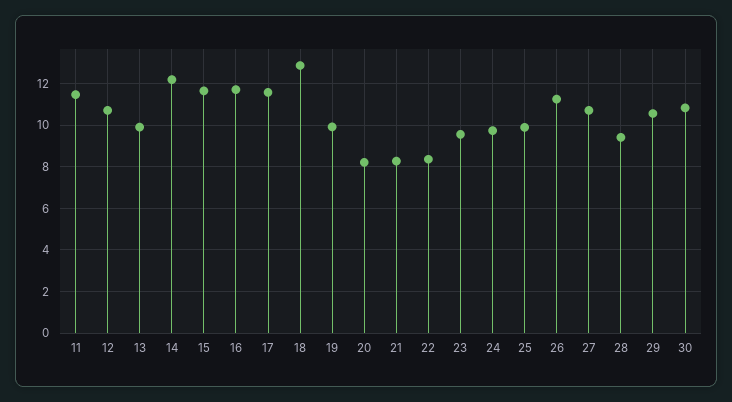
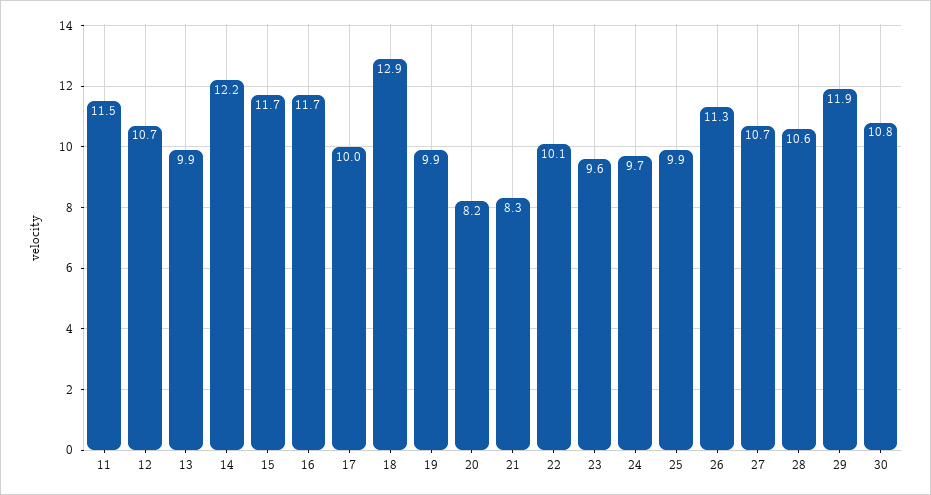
  {
    "11": 11.5,
    "12": 10.7,
    "13": 9.9,
    "14": 12.2,
    "15": 11.7,
    "16": 11.7,
-   "17": 11.5,
+   "17": 10,
    "18": 12.9,
    "19": 9.9,
    "20": 8.2,
    "21": 8.3,
-   "22": 8.5,
+   "22": 10.1,
    "23": 9.6,
    "24": 9.7,
    "25": 9.9,
    "26": 11.3,
    "27": 10.7,
-   "28": 9.5,
+   "28": 10.6,
-   "29": 10.5,
+   "29": 11.9,
    "30": 10.8
  }

